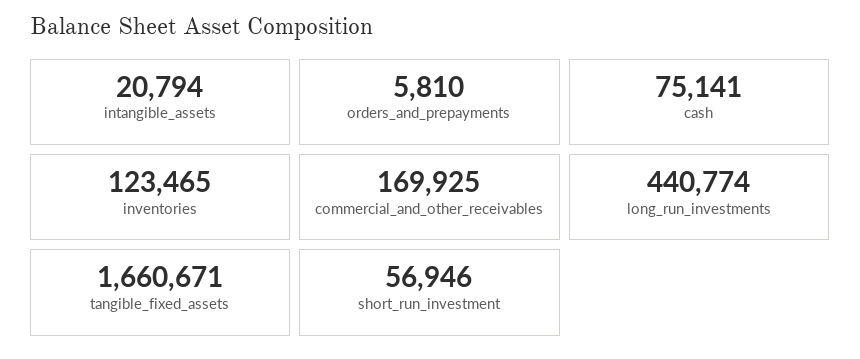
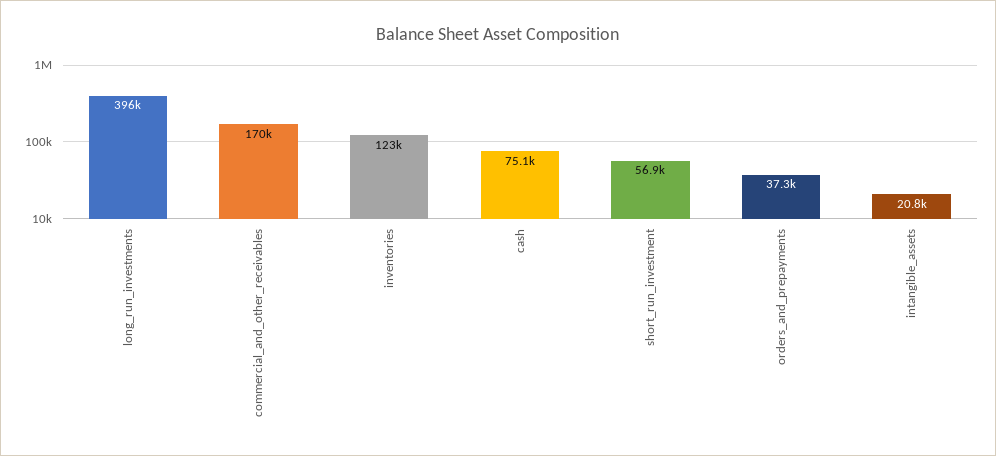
  {
    "intangible_assets": 20794,
-   "orders_and_prepayments": 5810,
+   "orders_and_prepayments": 37300,
    "cash": 75141,
    "inventories": 123465,
    "commercial_and_other_receivables": 169925,
-   "long_run_investments": 440774,
+   "long_run_investments": 396000,
-   "tangible_fixed_assets": 1660671,
    "short_run_investment": 56946
  }

